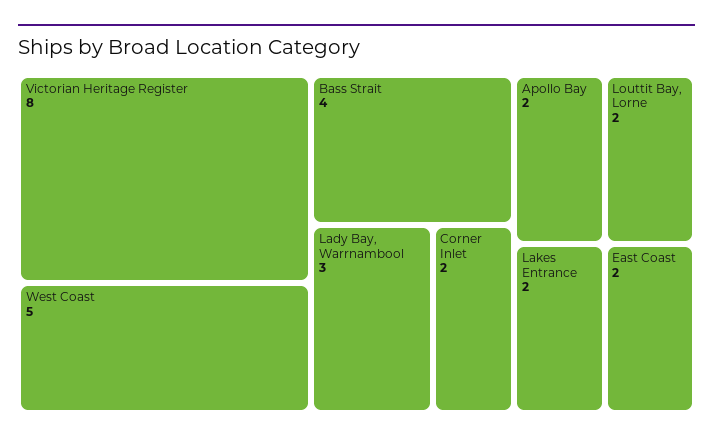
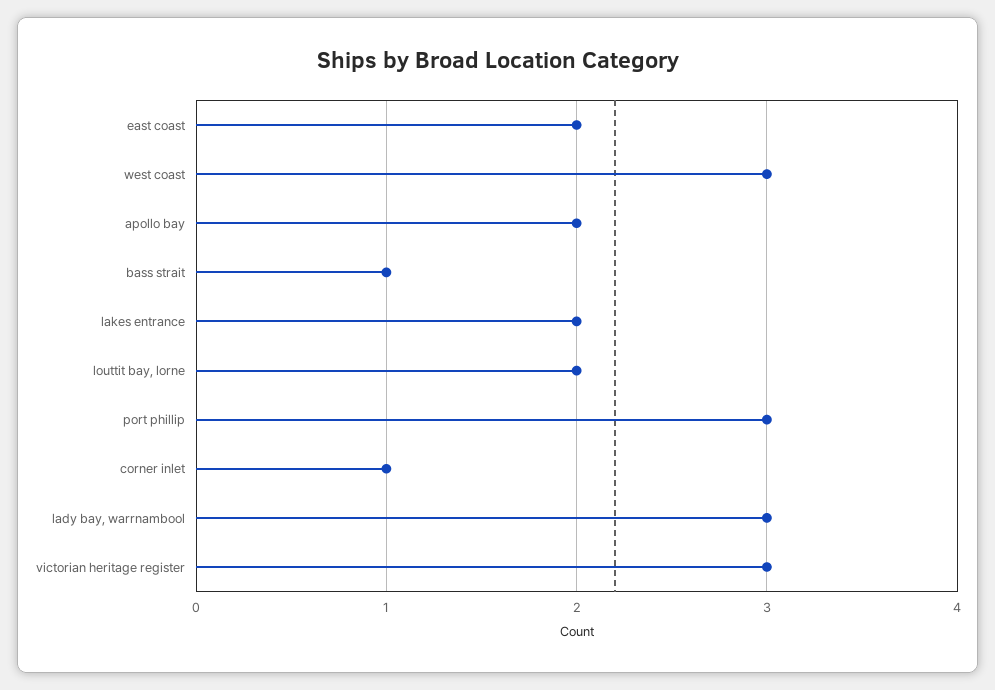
  {
-   "Victorian Heritage Register": 8,
+   "Victorian Heritage Register": 3,
-   "West Coast": 5,
+   "West Coast": 3,
-   "Bass Strait": 4,
+   "Bass Strait": 1,
    "Lady Bay, Warrnambool": 3,
-   "Corner Inlet": 2,
+   "Corner Inlet": 1,
    "Apollo Bay": 2,
    "Louttit Bay, Lorne": 2,
    "Lakes Entrance": 2,
-   "East Coast": 2
+   "East Coast": 2,
+   "port phillip": 3
  }

